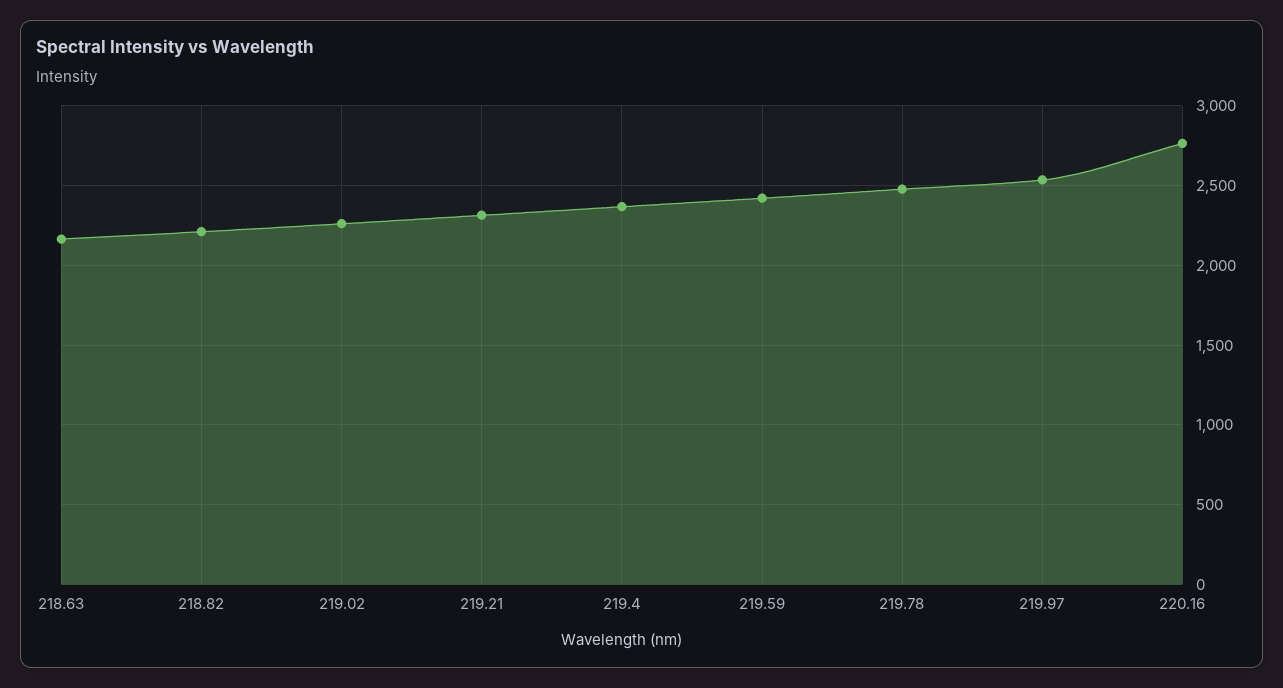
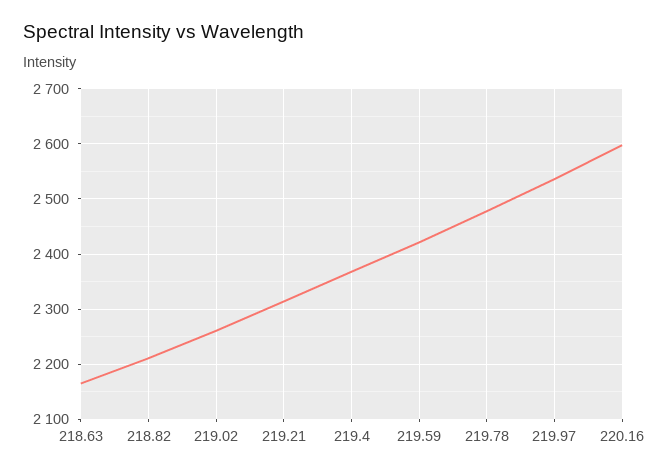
  {
    "218.63": 2160,
    "218.82": 2220,
    "219.02": 2260,
    "219.21": 2320,
    "219.4": 2360,
    "219.59": 2420,
    "219.78": 2480,
    "219.97": 2540,
-   "220.16": 2750
+   "220.16": 2600
  }

